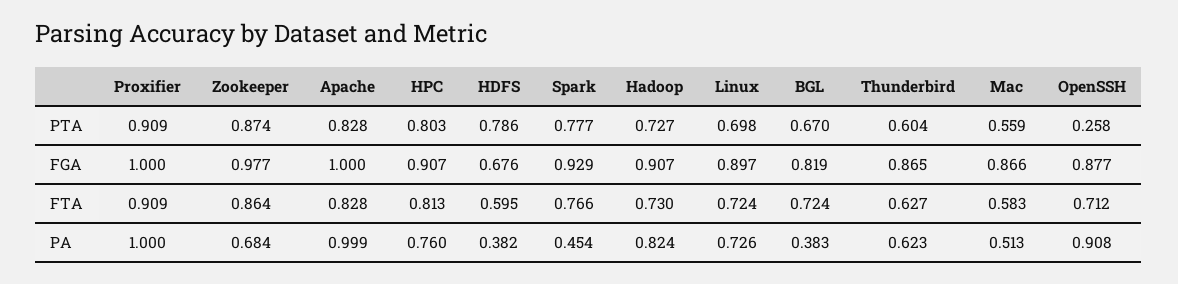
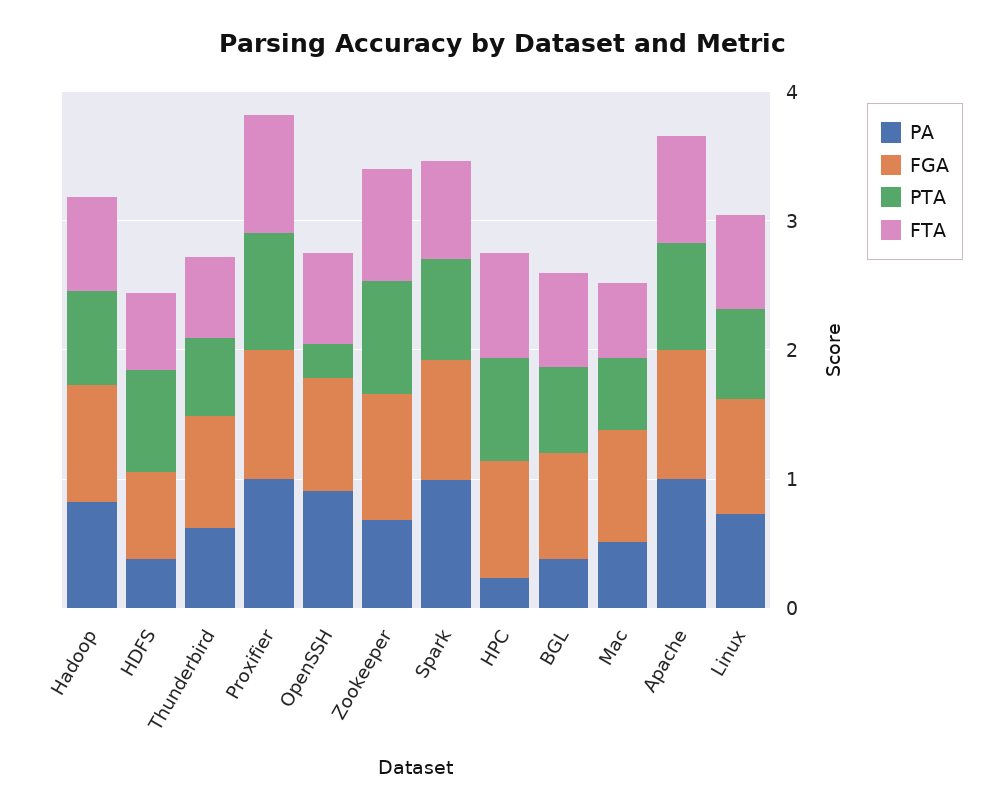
  {
    "PTA": {
      "Proxifier": 0.909,
      "Zookeeper": 0.874,
      "Apache": 0.828,
      "HPC": 0.803,
      "HDFS": 0.786,
      "Spark": 0.777,
      "Hadoop": 0.727,
      "Linux": 0.698,
      "BGL": 0.67,
      "Thunderbird": 0.604,
      "Mac": 0.559,
      "OpenSSH": 0.258
    },
    "FGA": {
      "Proxifier": 1,
      "Zookeeper": 0.977,
      "Apache": 1,
      "HPC": 0.907,
      "HDFS": 0.676,
      "Spark": 0.929,
      "Hadoop": 0.907,
      "Linux": 0.897,
      "BGL": 0.819,
      "Thunderbird": 0.865,
      "Mac": 0.866,
      "OpenSSH": 0.877
    },
    "FTA": {
      "Proxifier": 0.909,
      "Zookeeper": 0.864,
      "Apache": 0.828,
      "HPC": 0.813,
      "HDFS": 0.595,
      "Spark": 0.766,
      "Hadoop": 0.73,
      "Linux": 0.724,
      "BGL": 0.724,
      "Thunderbird": 0.627,
      "Mac": 0.583,
      "OpenSSH": 0.712
    },
    "PA": {
      "Proxifier": 1,
      "Zookeeper": 0.684,
      "Apache": 0.999,
-     "HPC": 0.76,
+     "HPC": 0.2,
      "HDFS": 0.382,
-     "Spark": 0.454,
+     "Spark": 1,
      "Hadoop": 0.824,
      "Linux": 0.726,
      "BGL": 0.383,
      "Thunderbird": 0.623,
      "Mac": 0.513,
      "OpenSSH": 0.908
    }
  }

